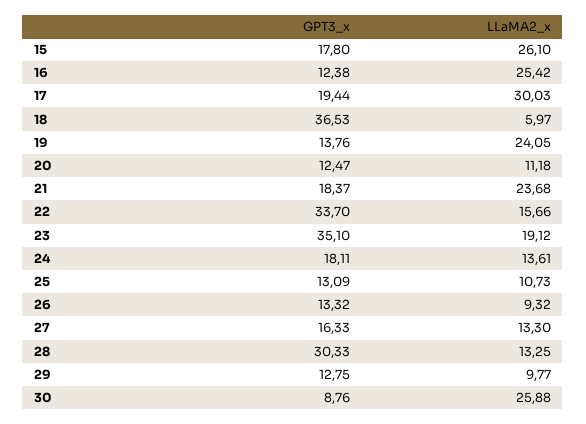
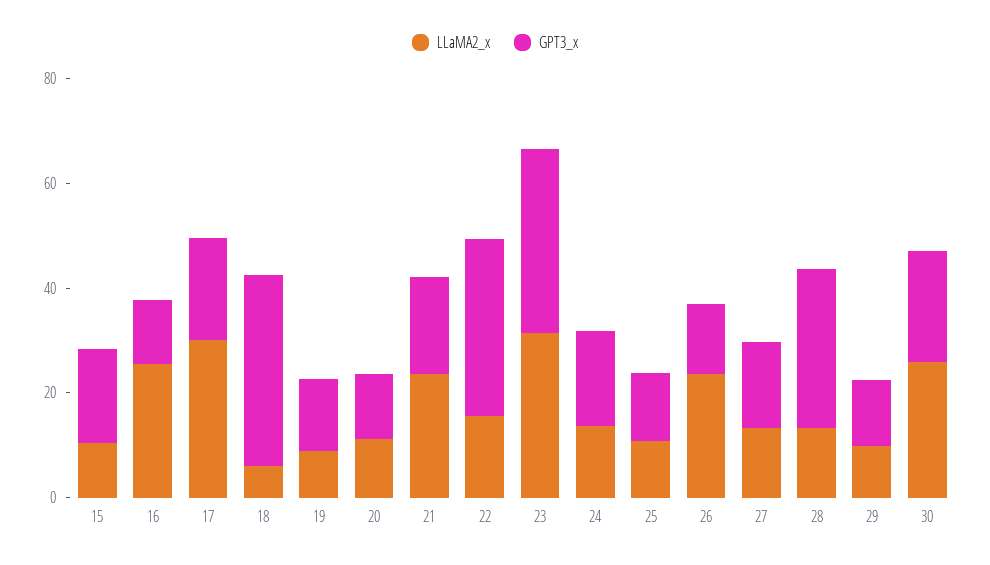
  {
    "GPT3_x": {
      "15": 17.8,
      "16": 12.38,
      "17": 19.44,
      "18": 36.53,
      "19": 13.76,
      "20": 12.47,
      "21": 18.37,
      "22": 33.7,
      "23": 35.1,
      "24": 18.11,
      "25": 13.09,
      "26": 13.32,
      "27": 16.33,
      "28": 30.33,
      "29": 12.75,
-     "30": 8.76
+     "30": 20
    },
    "LLaMA2_x": {
-     "15": 26.1,
+     "15": 10,
      "16": 25.42,
      "17": 30.03,
      "18": 5.97,
-     "19": 24.05,
+     "19": 10,
      "20": 11.18,
      "21": 23.68,
      "22": 15.66,
-     "23": 19.12,
+     "23": 30,
      "24": 13.61,
      "25": 10.73,
-     "26": 9.32,
+     "26": 25,
      "27": 13.3,
      "28": 13.25,
      "29": 9.77,
      "30": 25.88
    }
  }

